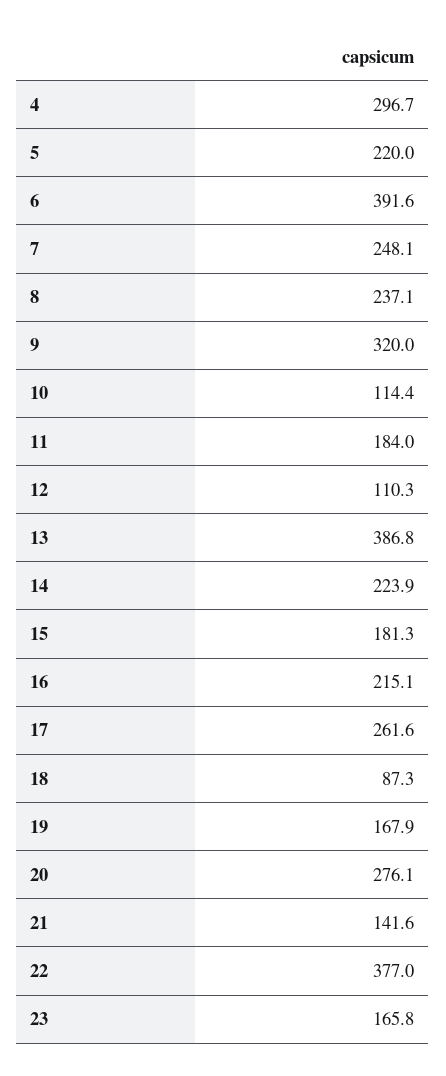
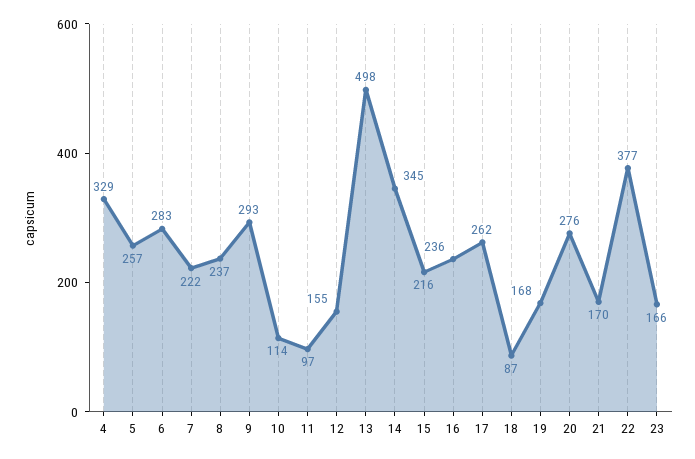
  {
-   "4": 296.7,
+   "4": 329,
-   "5": 220,
+   "5": 257,
-   "6": 391.6,
+   "6": 283,
-   "7": 248.1,
+   "7": 222,
    "8": 237.1,
-   "9": 320,
+   "9": 293,
    "10": 114.4,
-   "11": 184,
+   "11": 97,
-   "12": 110.3,
+   "12": 155,
-   "13": 386.8,
+   "13": 498,
-   "14": 223.9,
+   "14": 345,
-   "15": 181.3,
+   "15": 216,
-   "16": 215.1,
+   "16": 236,
    "17": 261.6,
    "18": 87.3,
    "19": 167.9,
    "20": 276.1,
-   "21": 141.6,
+   "21": 170,
    "22": 377,
    "23": 165.8
  }

